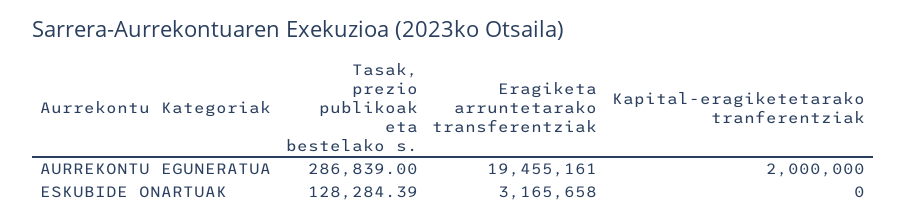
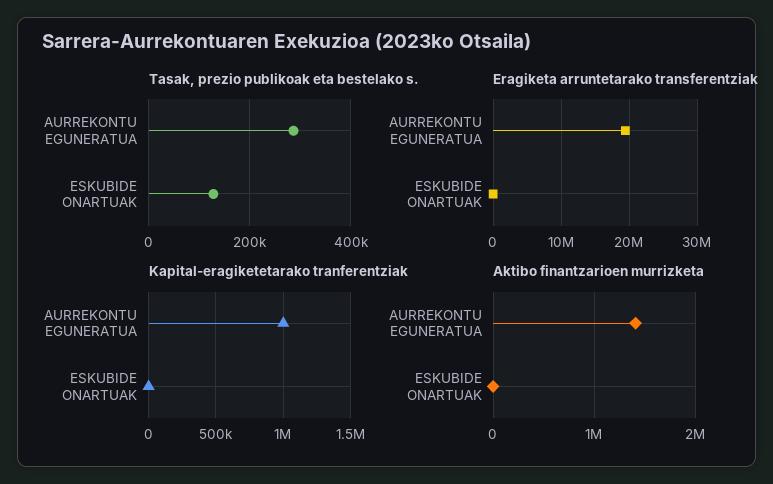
  {
    "Tasak, prezio publikoak eta bestelako s.": {
      "AURREKONTU EGUNERATUA": 286839,
      "ESKUBIDE ONARTUAK": 128284.39
    },
    "Eragiketa arruntetarako transferentziak": {
      "AURREKONTU EGUNERATUA": 19455161,
-     "ESKUBIDE ONARTUAK": 3165658
+     "ESKUBIDE ONARTUAK": 0
    },
    "Kapital-eragiketetarako tranferentziak": {
-     "AURREKONTU EGUNERATUA": 2000000,
+     "AURREKONTU EGUNERATUA": 1000000,
      "ESKUBIDE ONARTUAK": 0
-   }
+   },
+   "Aktibo finantzarioen murrizketa": {
+     "AURREKONTU EGUNERATUA": 1400000,
+     "ESKUBIDE ONARTUAK": 0
+   }
  }

